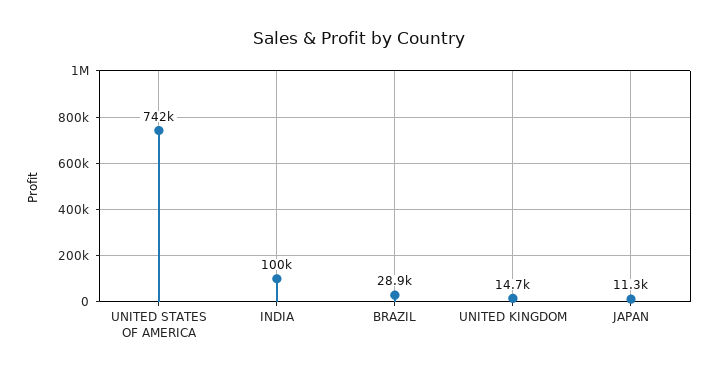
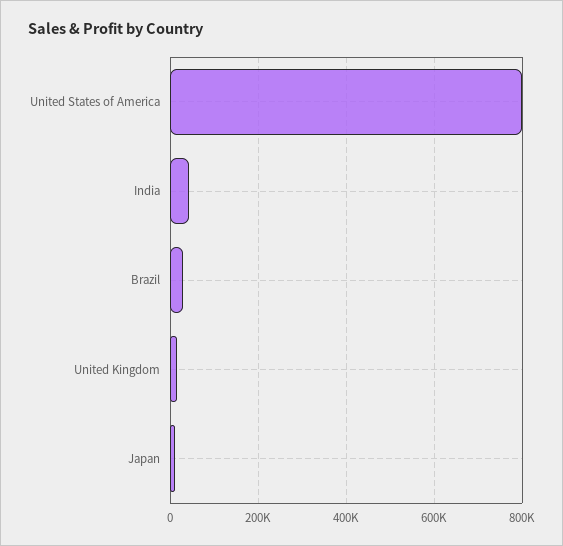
  {
-   "UNITED STATES OF AMERICA": 742000,
+   "UNITED STATES OF AMERICA": 800000,
-   "INDIA": 100000,
+   "INDIA": 40000,
    "BRAZIL": 28900,
    "UNITED KINGDOM": 14700,
    "JAPAN": 11300
  }

